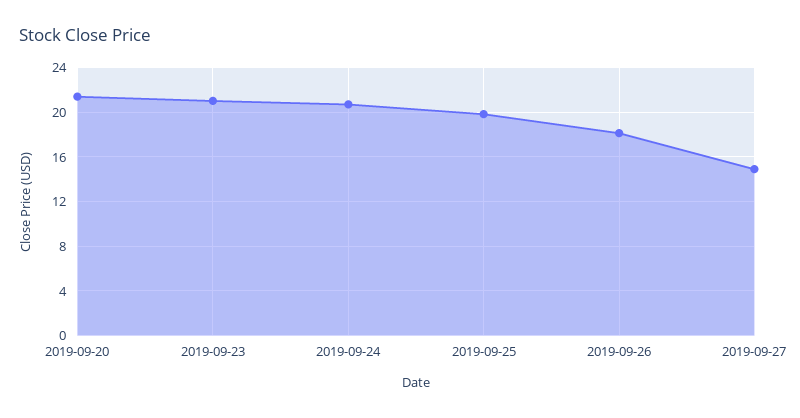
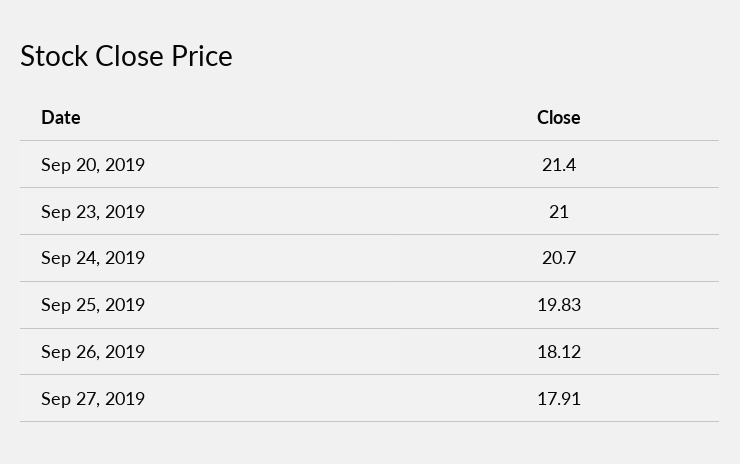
  {
    "2019-09-20": 21.4,
    "2019-09-23": 21,
    "2019-09-24": 20.7,
    "2019-09-25": 19.83,
    "2019-09-26": 18.12,
-   "2019-09-27": 15
+   "2019-09-27": 17.91
  }

